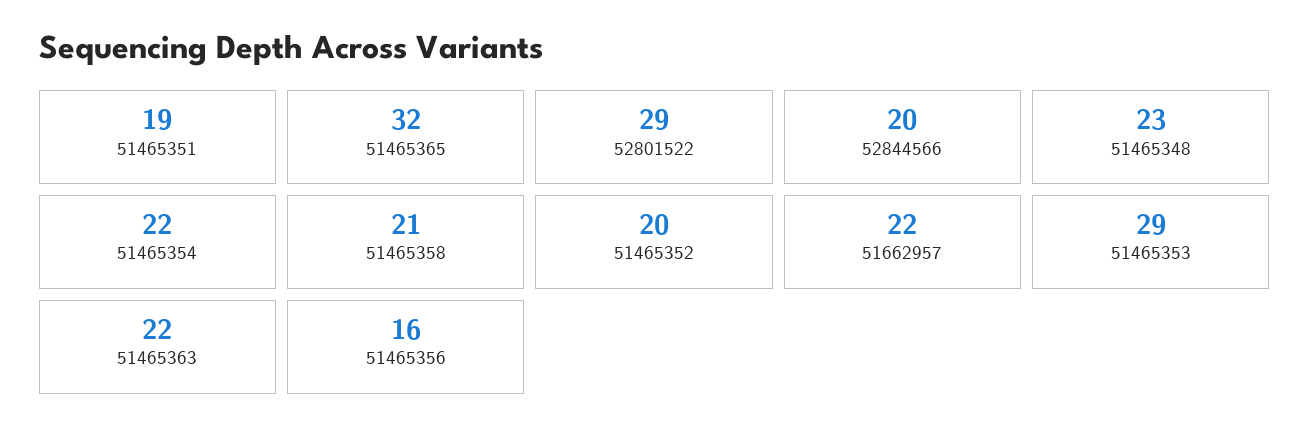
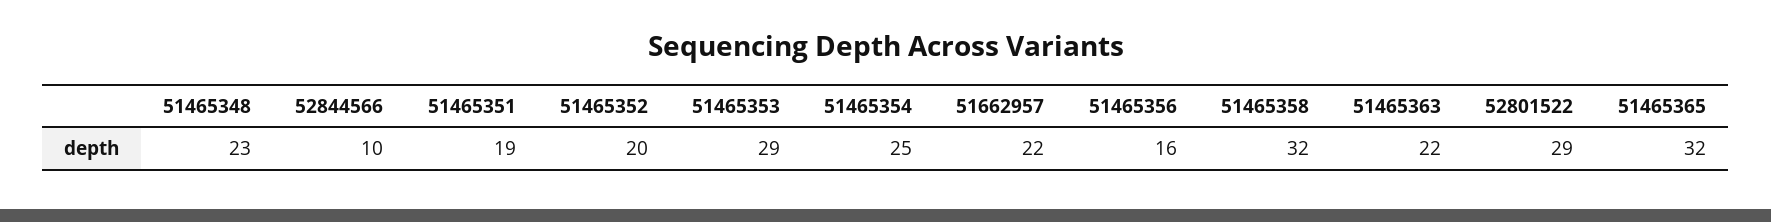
  {
    "51465351": 19,
    "51465365": 32,
    "52801522": 29,
-   "52844566": 20,
+   "52844566": 10,
    "51465348": 23,
-   "51465354": 22,
+   "51465354": 25,
-   "51465358": 21,
+   "51465358": 32,
    "51465352": 20,
    "51662957": 22,
    "51465353": 29,
    "51465363": 22,
    "51465356": 16
  }

